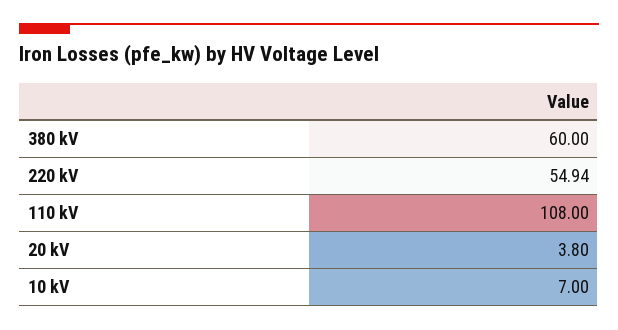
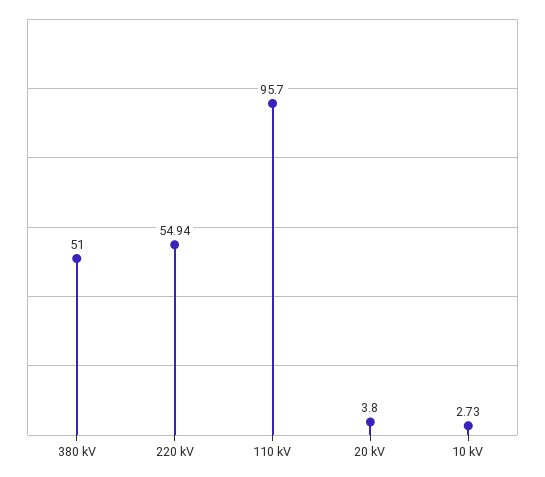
  {
-   "380 kV": 60,
+   "380 kV": 51,
    "220 kV": 54.94,
-   "110 kV": 108,
+   "110 kV": 95.7,
    "20 kV": 3.8,
-   "10 kV": 7
+   "10 kV": 2.73
  }

